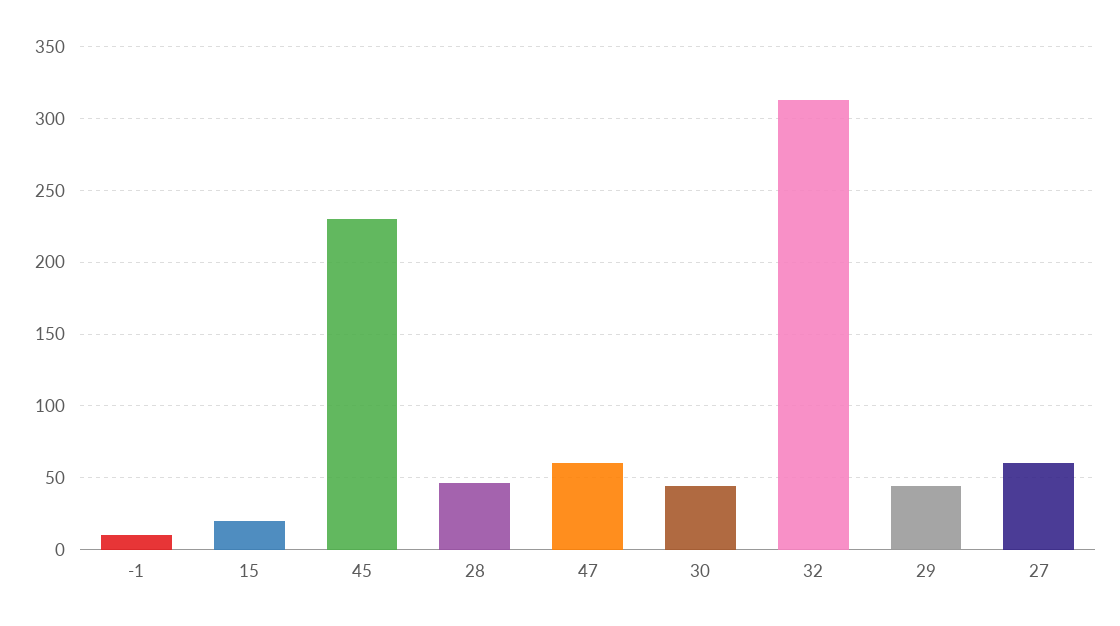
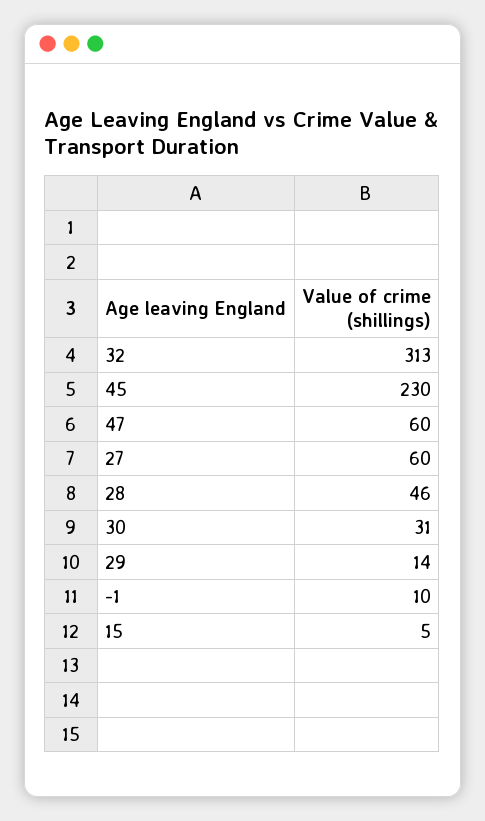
  {
    "-1": 10,
-   "15": 20,
+   "15": 5,
    "45": 230,
    "28": 46,
    "47": 60,
-   "30": 45,
+   "30": 31,
    "32": 313,
-   "29": 45,
+   "29": 14,
    "27": 60
  }

